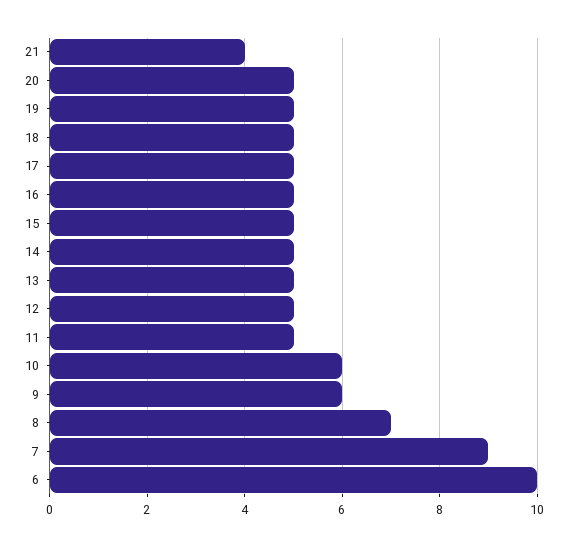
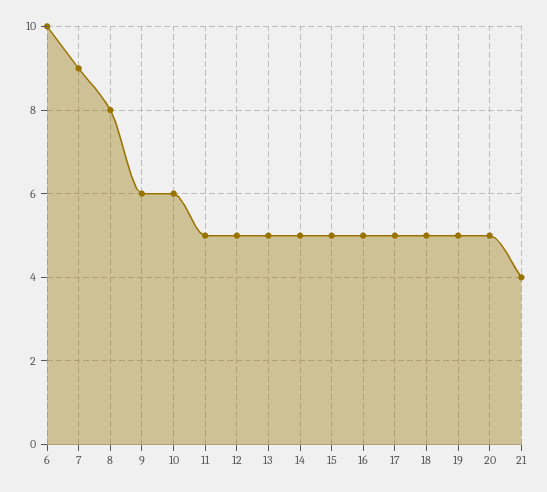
  {
    "21": 4,
    "20": 5,
    "19": 5,
    "18": 5,
    "17": 5,
    "16": 5,
    "15": 5,
    "14": 5,
    "13": 5,
    "12": 5,
    "11": 5,
    "10": 6,
    "9": 6,
-   "8": 7,
+   "8": 8,
    "7": 9,
    "6": 10
  }

